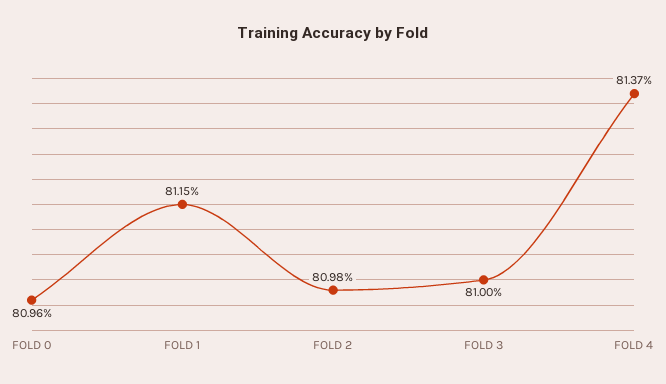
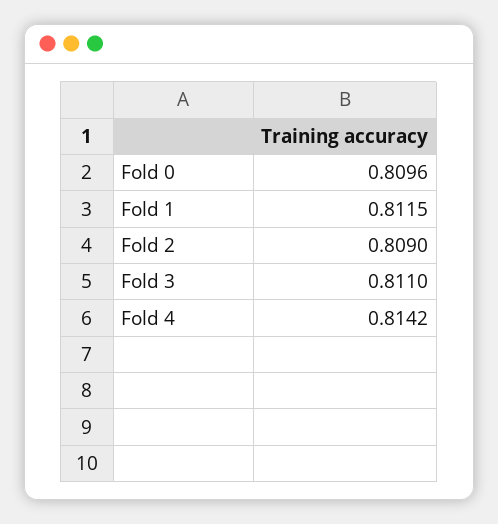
  {
    "FOLD 0": 0.8096,
    "FOLD 1": 0.8115,
-   "FOLD 2": 0.8098,
+   "FOLD 2": 0.809,
-   "FOLD 3": 0.81,
+   "FOLD 3": 0.811,
-   "FOLD 4": 0.8137
+   "FOLD 4": 0.8142
  }

